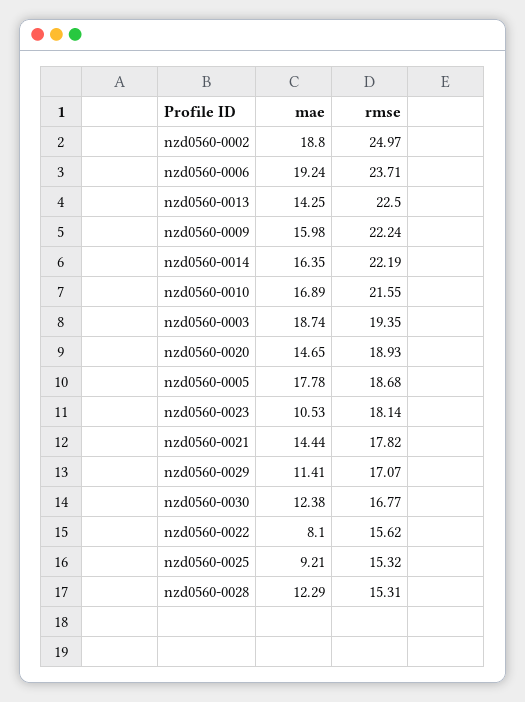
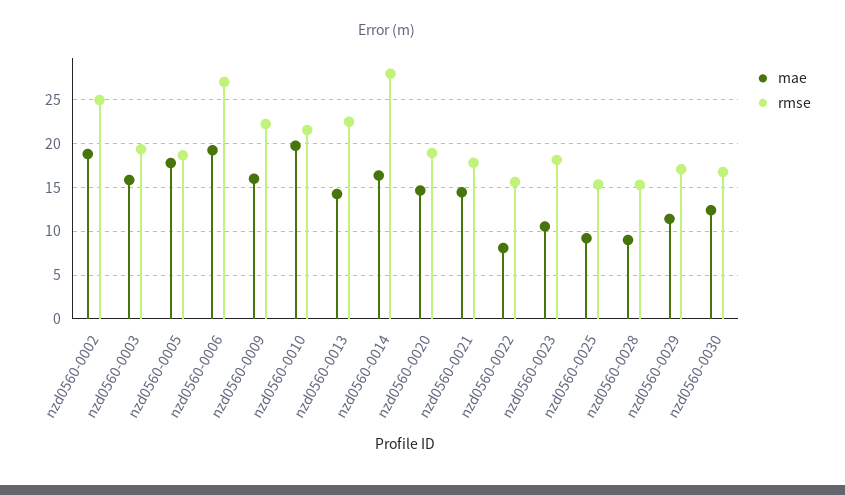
  {
    "mae": {
      "nzd0560-0002": 18.8,
      "nzd0560-0006": 19.24,
      "nzd0560-0013": 14.25,
      "nzd0560-0009": 15.98,
      "nzd0560-0014": 16.35,
-     "nzd0560-0010": 16.89,
+     "nzd0560-0010": 20,
-     "nzd0560-0003": 18.74,
+     "nzd0560-0003": 16,
      "nzd0560-0020": 14.65,
      "nzd0560-0005": 17.78,
      "nzd0560-0023": 10.53,
      "nzd0560-0021": 14.44,
      "nzd0560-0029": 11.41,
      "nzd0560-0030": 12.38,
      "nzd0560-0022": 8.1,
      "nzd0560-0025": 9.21,
-     "nzd0560-0028": 12.29
+     "nzd0560-0028": 9
    },
    "rmse": {
      "nzd0560-0002": 24.97,
-     "nzd0560-0006": 23.71,
+     "nzd0560-0006": 27,
      "nzd0560-0013": 22.5,
      "nzd0560-0009": 22.24,
-     "nzd0560-0014": 22.19,
+     "nzd0560-0014": 28,
      "nzd0560-0010": 21.55,
      "nzd0560-0003": 19.35,
      "nzd0560-0020": 18.93,
      "nzd0560-0005": 18.68,
      "nzd0560-0023": 18.14,
      "nzd0560-0021": 17.82,
      "nzd0560-0029": 17.07,
      "nzd0560-0030": 16.77,
      "nzd0560-0022": 15.62,
      "nzd0560-0025": 15.32,
      "nzd0560-0028": 15.31
    }
  }

